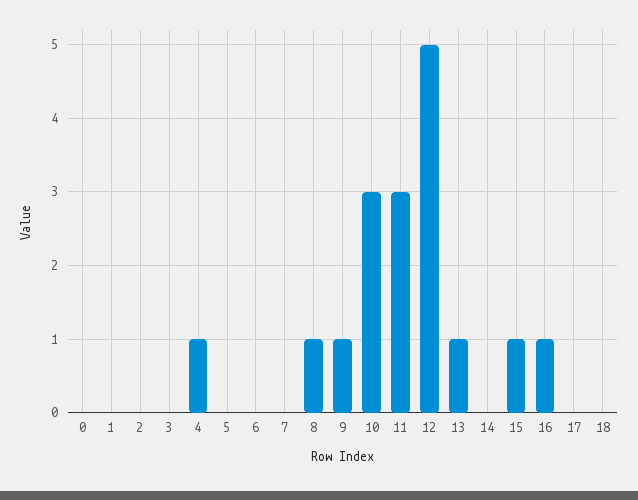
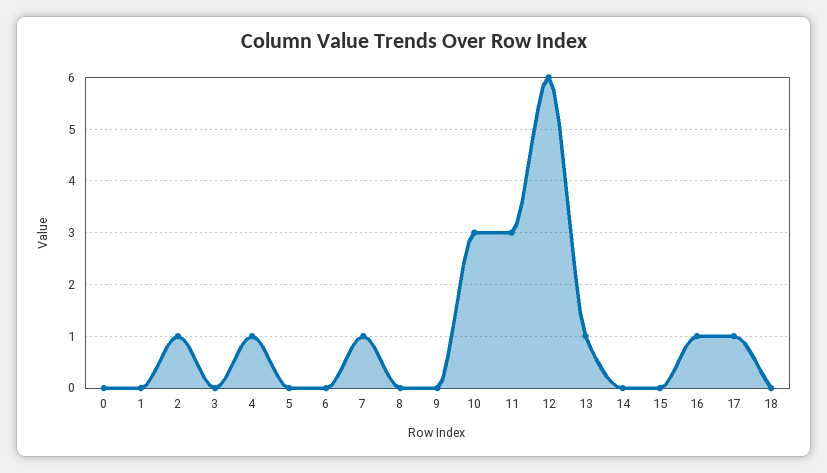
  {
    "0": 0,
    "1": 0,
-   "2": 0,
+   "2": 1,
    "3": 0,
    "4": 1,
    "5": 0,
    "6": 0,
-   "7": 0,
+   "7": 1,
-   "8": 1,
+   "8": 0,
-   "9": 1,
+   "9": 0,
    "10": 3,
    "11": 3,
-   "12": 5,
+   "12": 6,
    "13": 1,
    "14": 0,
-   "15": 1,
+   "15": 0,
    "16": 1,
-   "17": 0,
+   "17": 1,
    "18": 0
  }

